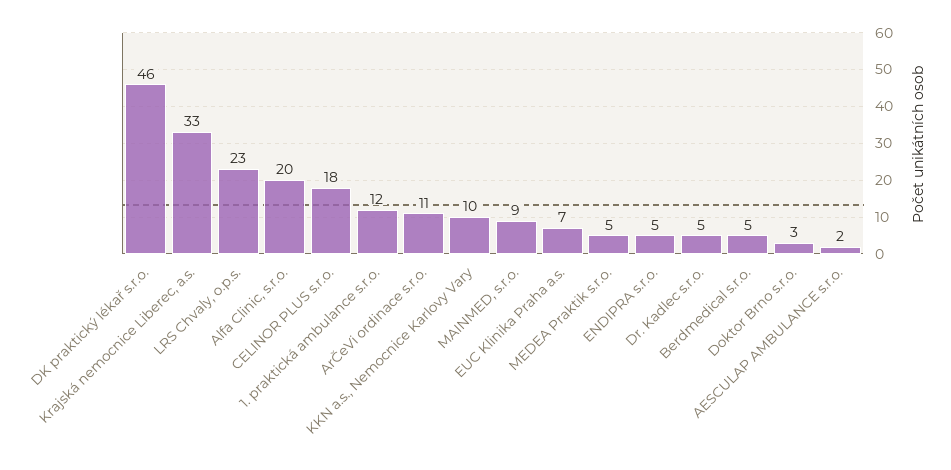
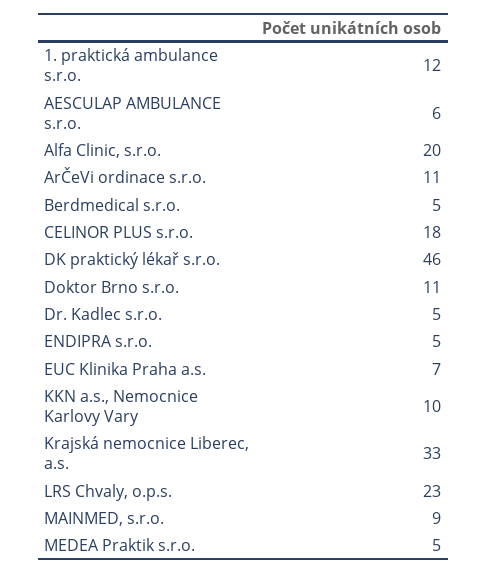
  {
    "DK praktický lékař s.r.o.": 46,
    "Krajská nemocnice Liberec, a.s.": 33,
    "LRS Chvaly, o.p.s.": 23,
    "Alfa Clinic, s.r.o.": 20,
    "CELINOR PLUS s.r.o.": 18,
    "1. praktická ambulance s.r.o.": 12,
    "ArČeVi ordinace s.r.o.": 11,
    "KKN a.s., Nemocnice Karlovy Vary": 10,
    "MAINMED, s.r.o.": 9,
    "EUC Klinika Praha a.s.": 7,
    "MEDEA Praktik s.r.o.": 5,
    "ENDIPRA s.r.o.": 5,
    "Dr. Kadlec s.r.o.": 5,
    "Berdmedical s.r.o.": 5,
-   "Doktor Brno s.r.o.": 3,
+   "Doktor Brno s.r.o.": 11,
-   "AESCULAP AMBULANCE s.r.o.": 2
+   "AESCULAP AMBULANCE s.r.o.": 6
  }

